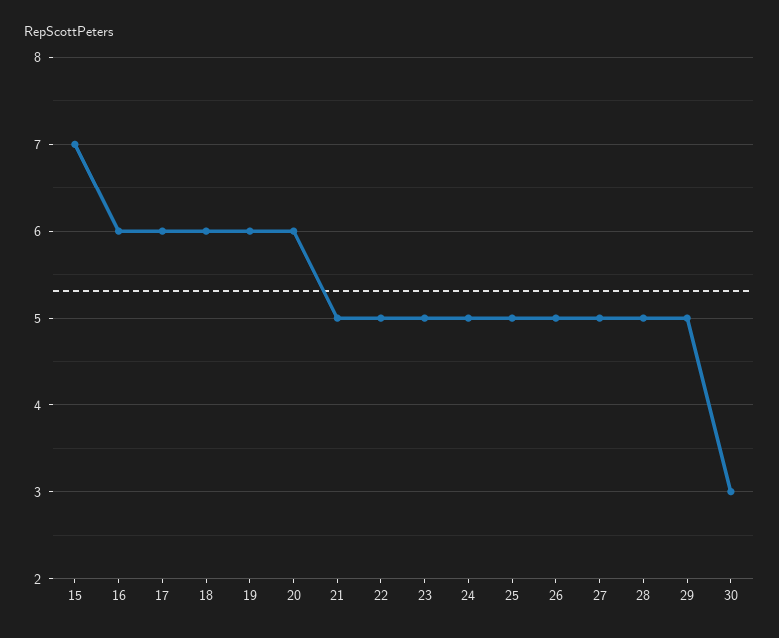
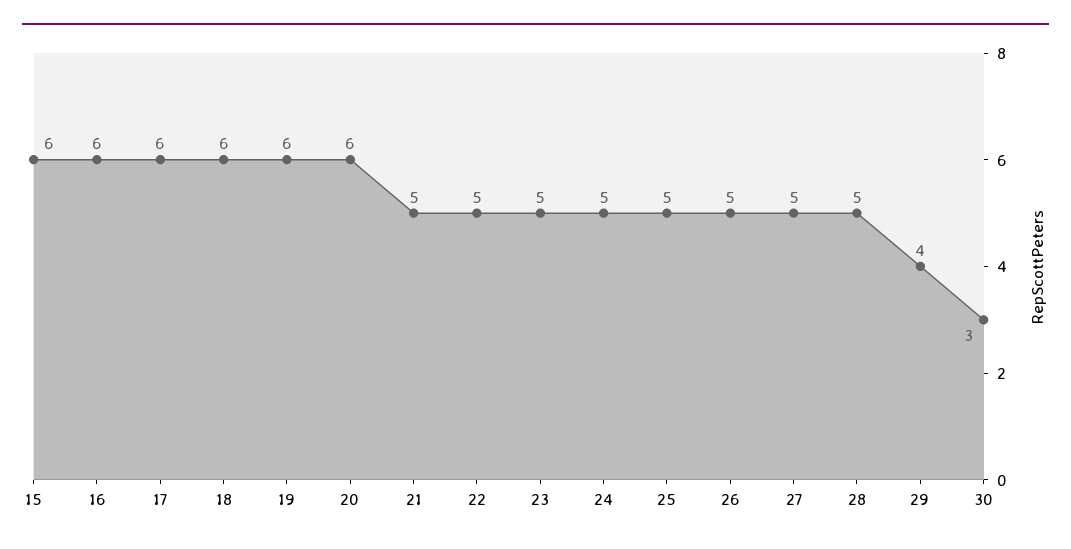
  {
-   "15": 7,
+   "15": 6,
    "16": 6,
    "17": 6,
    "18": 6,
    "19": 6,
    "20": 6,
    "21": 5,
    "22": 5,
    "23": 5,
    "24": 5,
    "25": 5,
    "26": 5,
    "27": 5,
    "28": 5,
-   "29": 5,
+   "29": 4,
    "30": 3
  }

